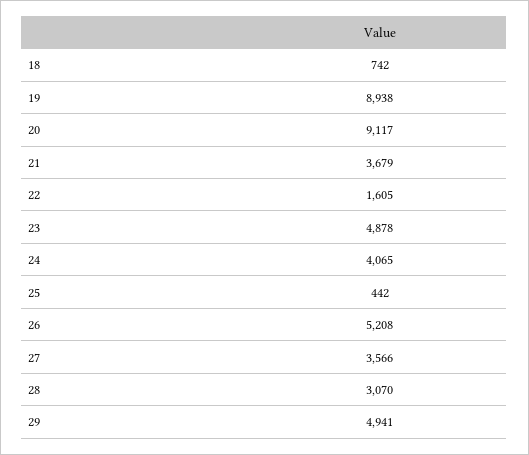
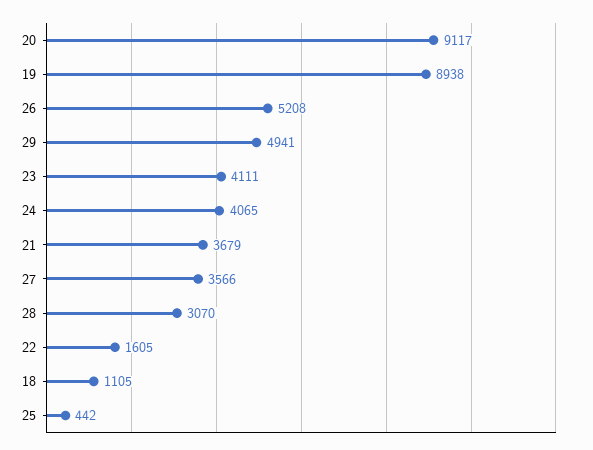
  {
-   "18": 742,
+   "18": 1105,
    "19": 8938,
    "20": 9117,
    "21": 3679,
    "22": 1605,
-   "23": 4878,
+   "23": 4111,
    "24": 4065,
    "25": 442,
    "26": 5208,
    "27": 3566,
    "28": 3070,
    "29": 4941
  }

